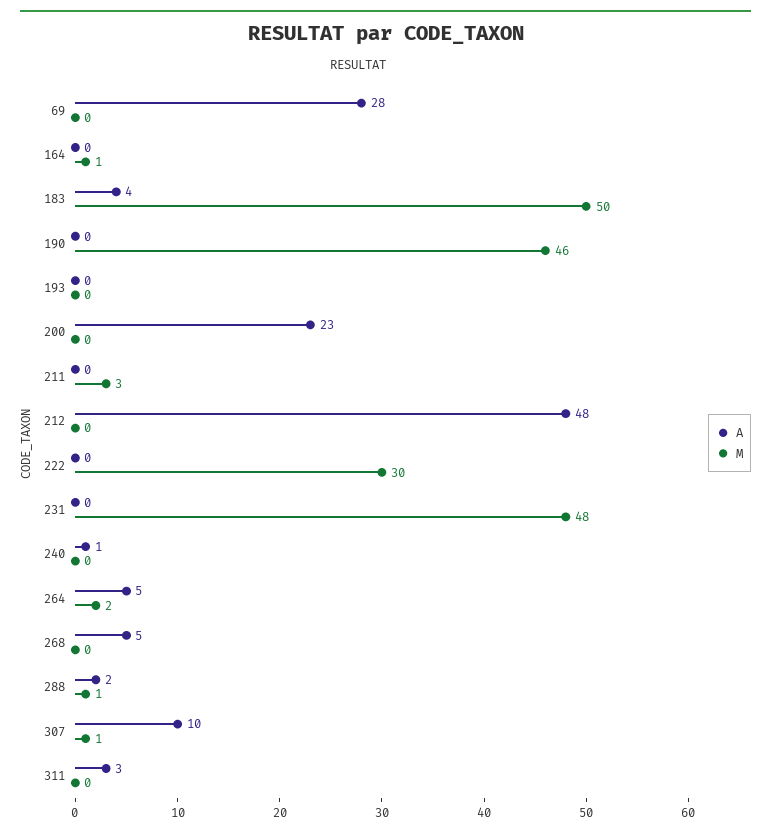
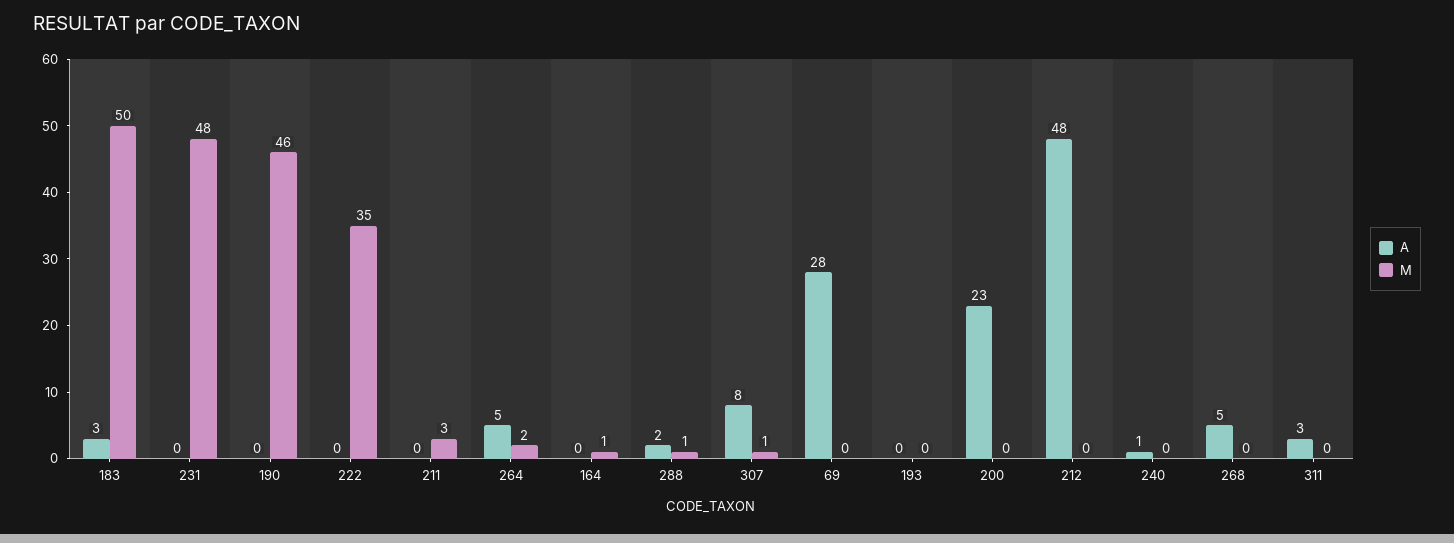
  {
    "A": {
      "69": 28,
      "164": 0,
-     "183": 4,
+     "183": 3,
      "190": 0,
      "193": 0,
      "200": 23,
      "211": 0,
      "212": 48,
      "222": 0,
      "231": 0,
      "240": 1,
      "264": 5,
      "268": 5,
      "288": 2,
-     "307": 10,
+     "307": 8,
      "311": 3
    },
    "M": {
      "69": 0,
      "164": 1,
      "183": 50,
      "190": 46,
      "193": 0,
      "200": 0,
      "211": 3,
      "212": 0,
-     "222": 30,
+     "222": 35,
      "231": 48,
      "240": 0,
      "264": 2,
      "268": 0,
      "288": 1,
      "307": 1,
      "311": 0
    }
  }

